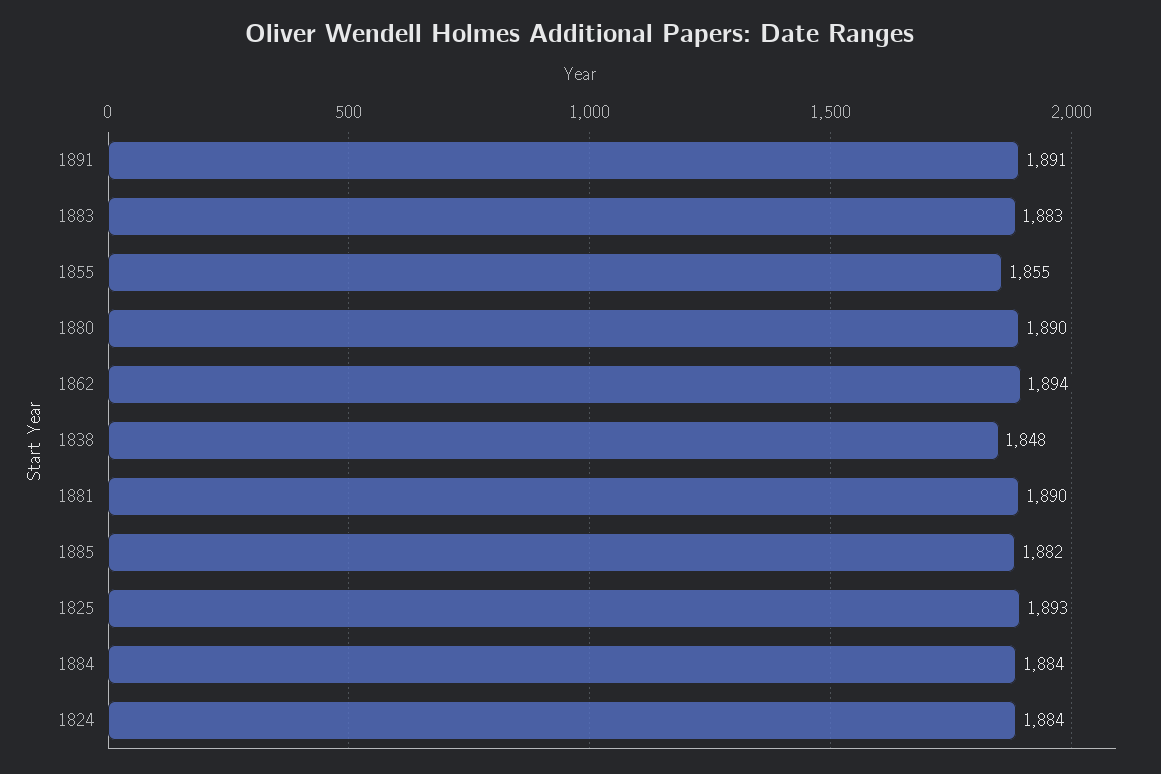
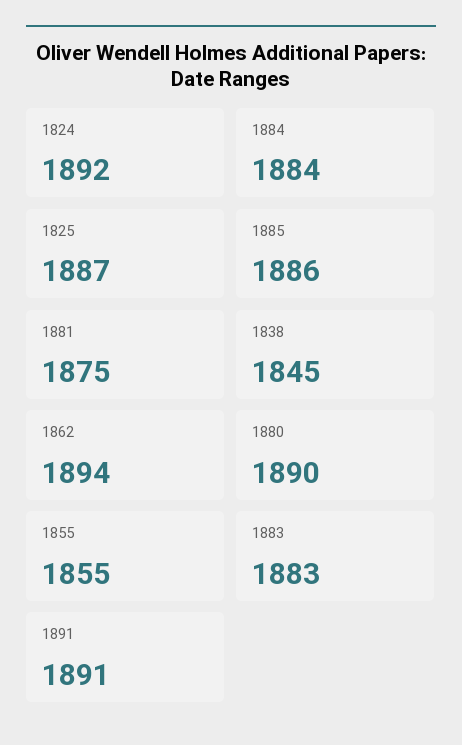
  {
    "1891": 1891,
    "1883": 1883,
    "1855": 1855,
    "1880": 1890,
    "1862": 1894,
-   "1838": 1848,
+   "1838": 1845,
-   "1881": 1890,
+   "1881": 1875,
-   "1885": 1882,
+   "1885": 1886,
-   "1825": 1893,
+   "1825": 1887,
    "1884": 1884,
-   "1824": 1884
+   "1824": 1892
  }

